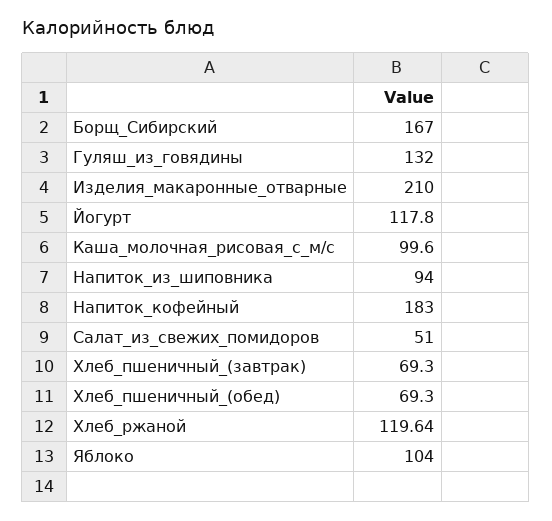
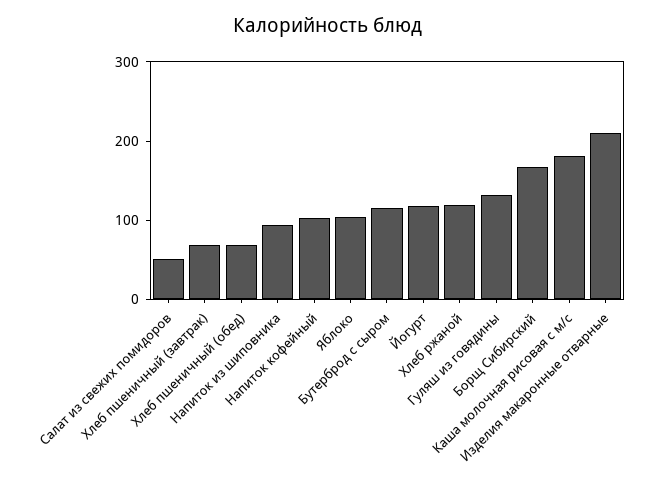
  {
    "Борщ_Сибирский": 167,
    "Гуляш_из_говядины": 132,
    "Изделия_макаронные_отварные": 210,
    "Йогурт": 117.8,
-   "Каша_молочная_рисовая_с_м/с": 99.6,
+   "Каша_молочная_рисовая_с_м/с": 180,
    "Напиток_из_шиповника": 94,
-   "Напиток_кофейный": 183,
+   "Напиток_кофейный": 100,
    "Салат_из_свежих_помидоров": 51,
    "Хлеб_пшеничный_(завтрак)": 69.3,
    "Хлеб_пшеничный_(обед)": 69.3,
    "Хлеб_ржаной": 119.64,
-   "Яблоко": 104
+   "Яблоко": 104,
+   "Бутерброд с сыром": 120
  }

